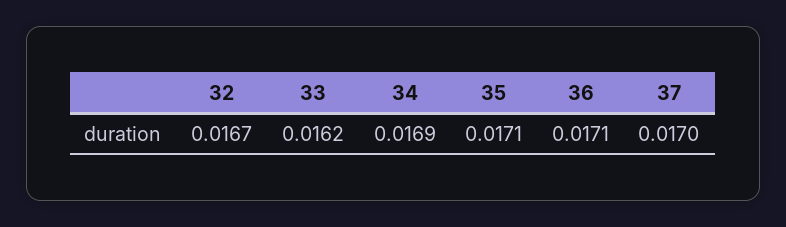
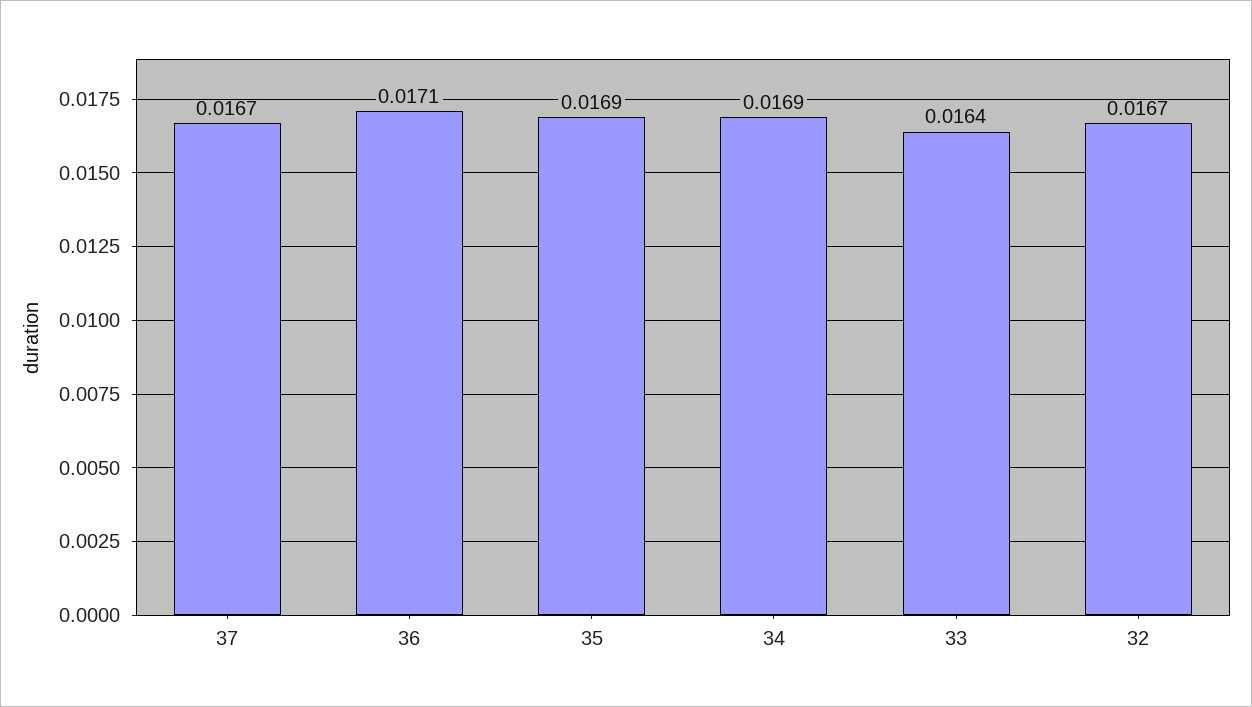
  {
    "32": 0.0167,
-   "33": 0.0162,
+   "33": 0.0164,
    "34": 0.0169,
-   "35": 0.0171,
+   "35": 0.0169,
    "36": 0.0171,
-   "37": 0.017
+   "37": 0.0167
  }

